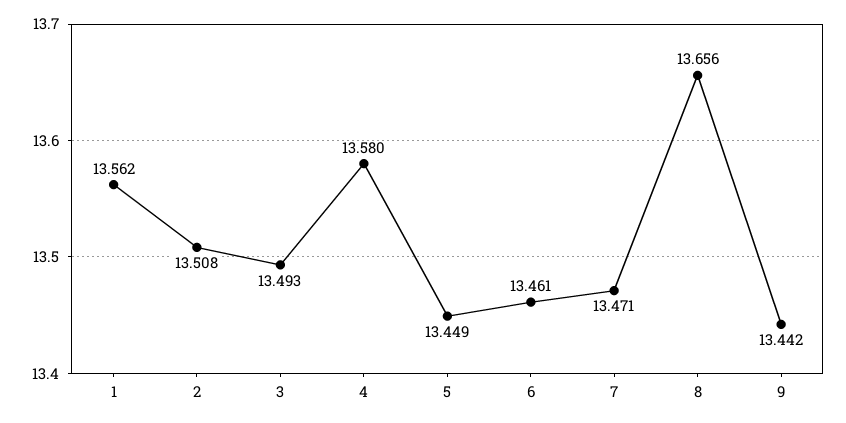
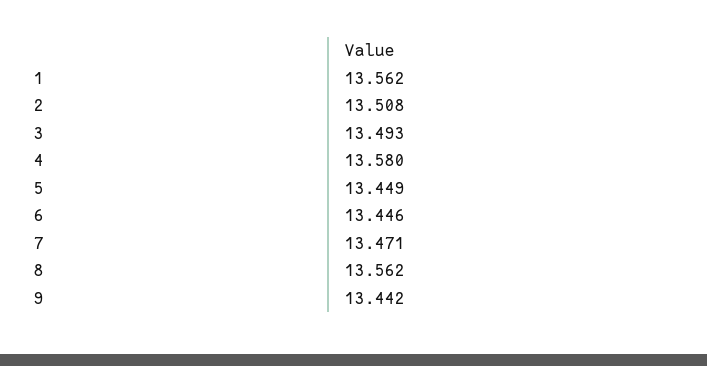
  {
    "1": 13.562,
    "2": 13.508,
    "3": 13.493,
    "4": 13.58,
    "5": 13.449,
-   "6": 13.461,
+   "6": 13.446,
    "7": 13.471,
-   "8": 13.656,
+   "8": 13.562,
    "9": 13.442
  }

